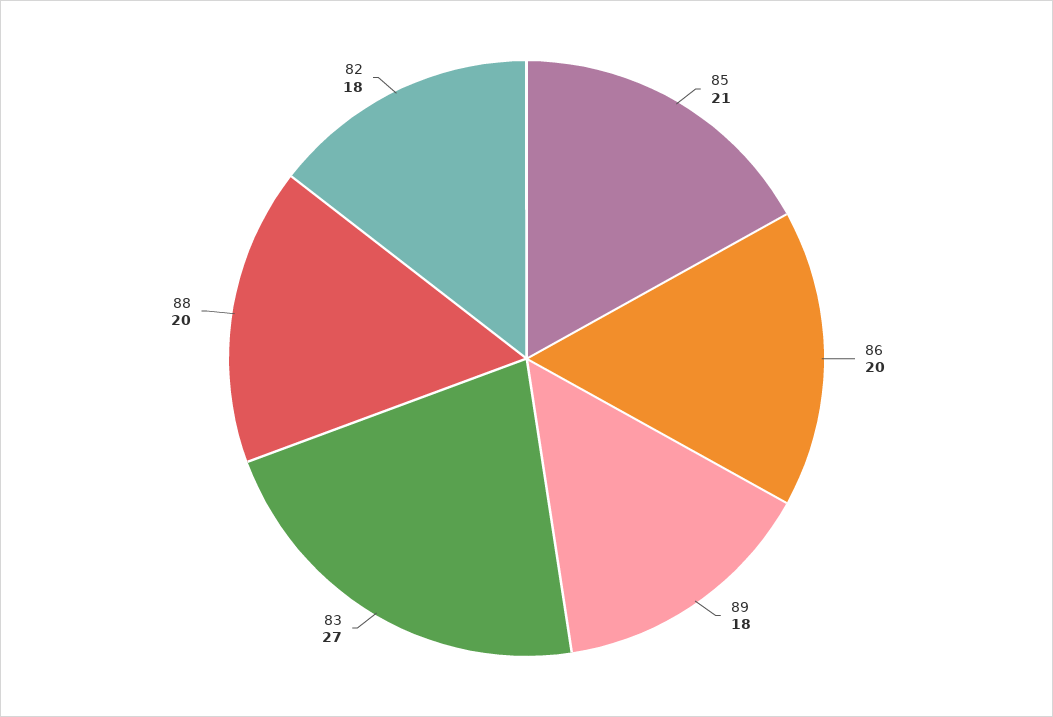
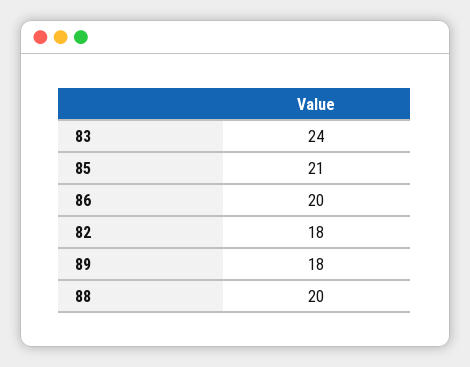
  {
    "85": 21,
    "86": 20,
    "89": 18,
-   "83": 27,
+   "83": 24,
    "88": 20,
    "82": 18
  }

